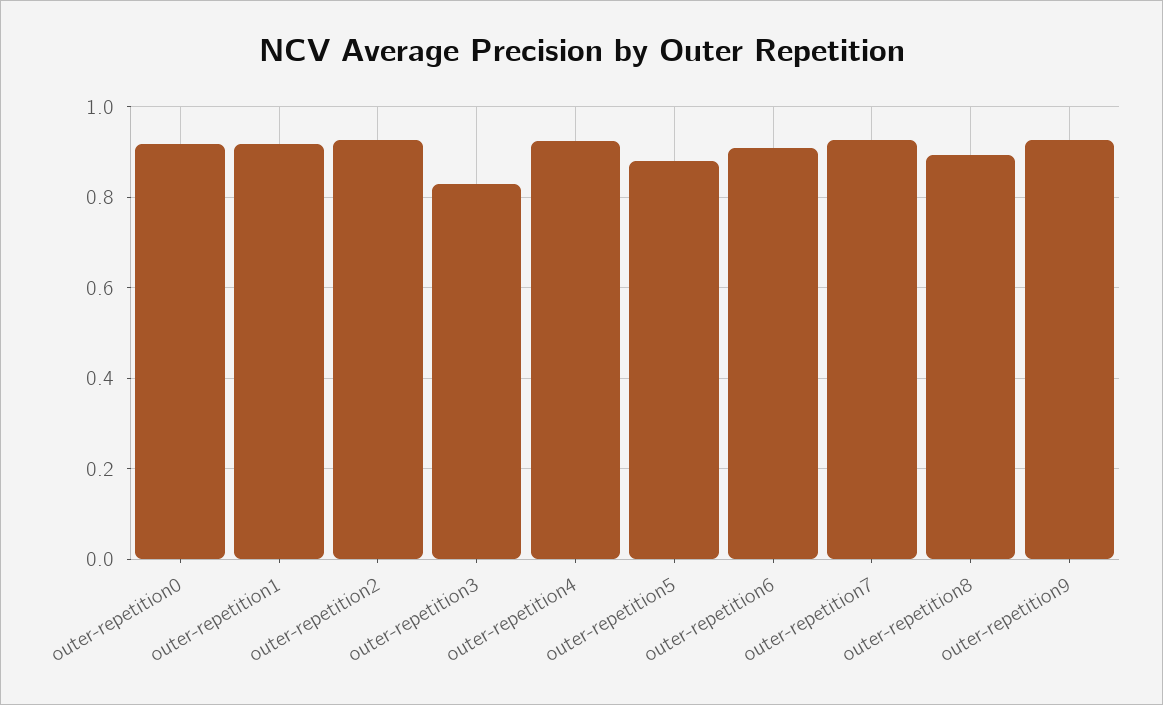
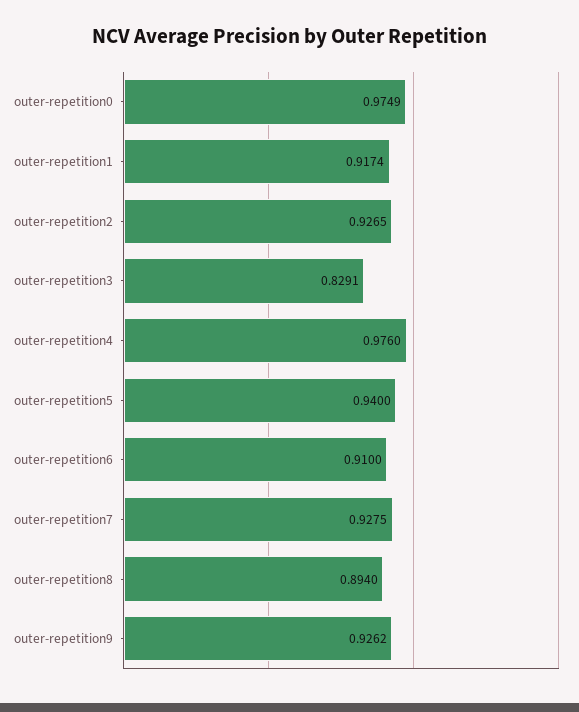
  {
-   "outer-repetition0": 0.92,
+   "outer-repetition0": 0.9749,
    "outer-repetition1": 0.9174,
    "outer-repetition2": 0.9265,
    "outer-repetition3": 0.8291,
-   "outer-repetition4": 0.92,
+   "outer-repetition4": 0.976,
-   "outer-repetition5": 0.88,
+   "outer-repetition5": 0.94,
    "outer-repetition6": 0.91,
    "outer-repetition7": 0.9275,
    "outer-repetition8": 0.894,
    "outer-repetition9": 0.9262
  }

